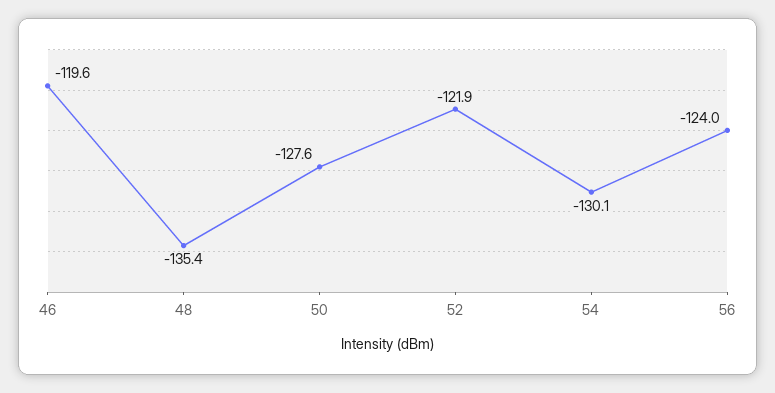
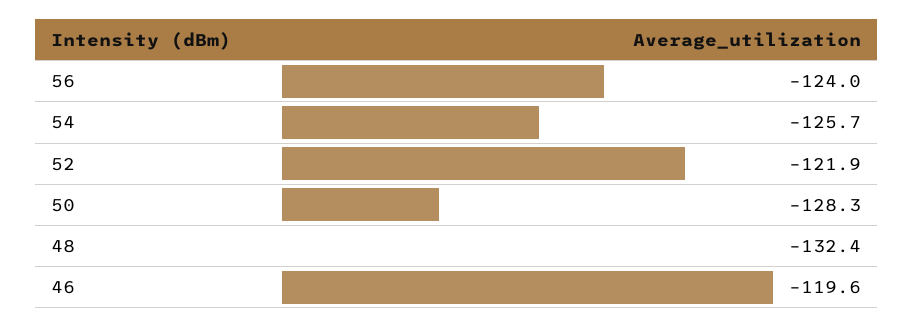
  {
    "46": -119.6,
-   "48": -135.4,
+   "48": -132.4,
-   "50": -127.6,
+   "50": -128.3,
    "52": -121.9,
-   "54": -130.1,
+   "54": -125.7,
    "56": -124
  }

